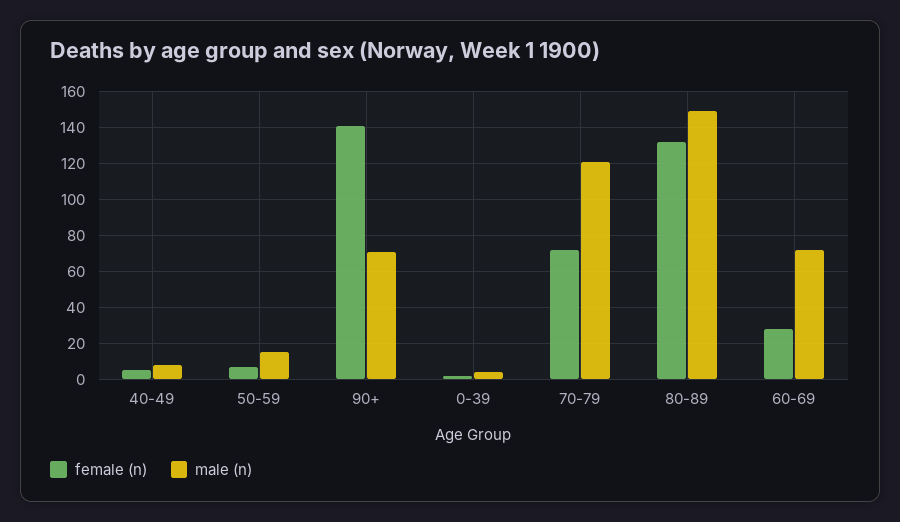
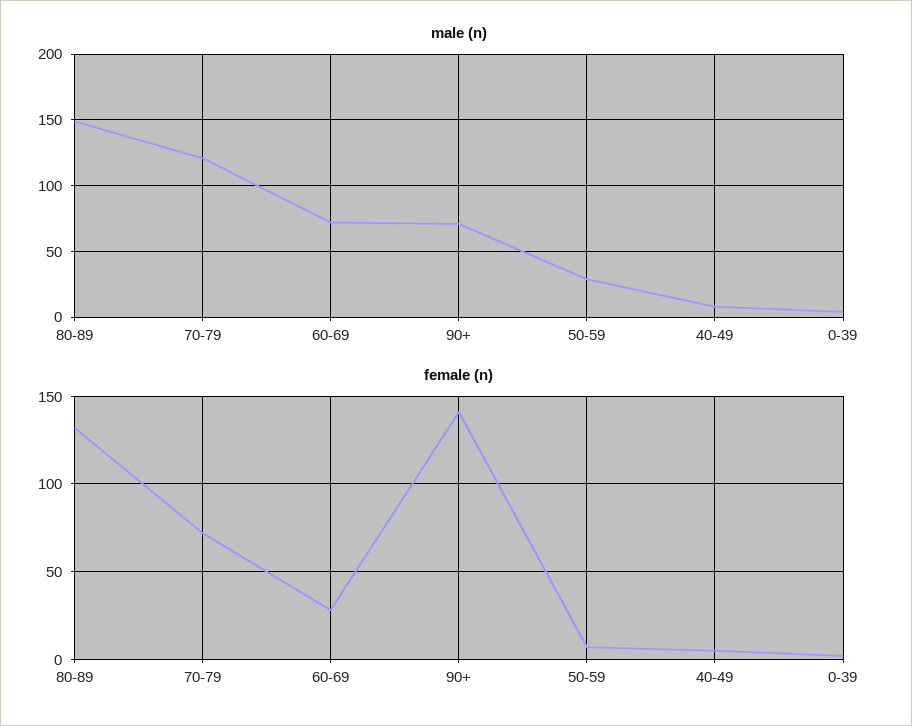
  {
    "female (n)": {
      "40-49": 5,
      "50-59": 5,
      "90+": 140,
      "0-39": 0,
      "70-79": 70,
      "80-89": 130,
      "60-69": 30
    },
    "male (n)": {
      "40-49": 10,
-     "50-59": 15,
+     "50-59": 30,
      "90+": 70,
      "0-39": 5,
      "70-79": 120,
      "80-89": 150,
      "60-69": 70
    }
  }

